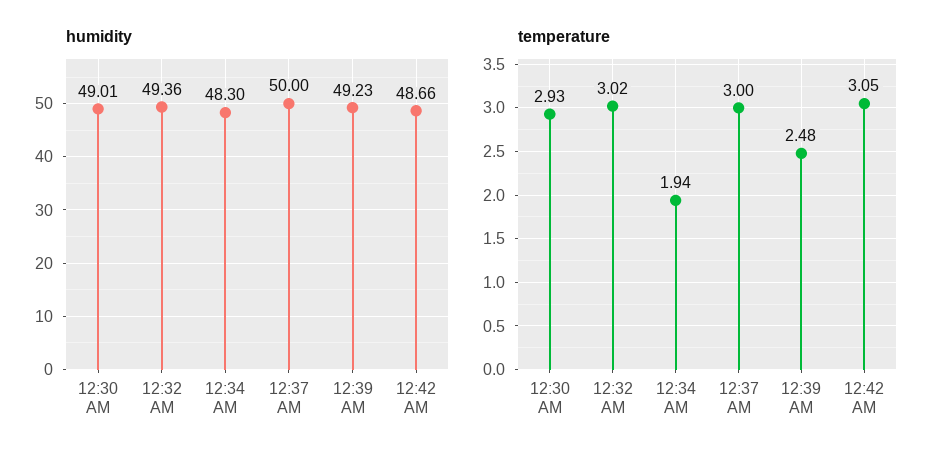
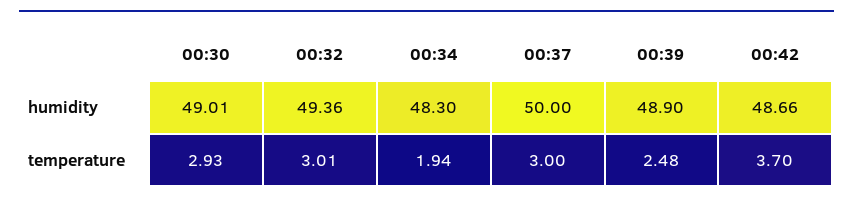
  {
    "humidity": {
      "12:30 AM": 49.01,
      "12:32 AM": 49.36,
      "12:34 AM": 48.3,
      "12:37 AM": 50,
-     "12:39 AM": 49.23,
+     "12:39 AM": 48.9,
      "12:42 AM": 48.66
    },
    "temperature": {
      "12:30 AM": 2.93,
-     "12:32 AM": 3.02,
+     "12:32 AM": 3.01,
      "12:34 AM": 1.94,
      "12:37 AM": 3,
      "12:39 AM": 2.48,
-     "12:42 AM": 3.05
+     "12:42 AM": 3.7
    }
  }

